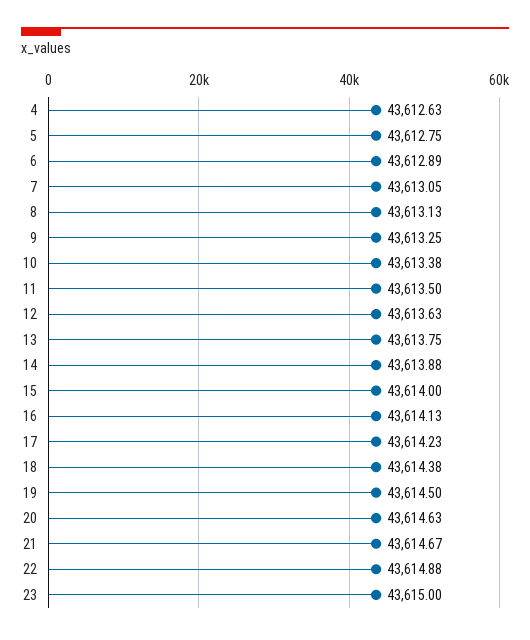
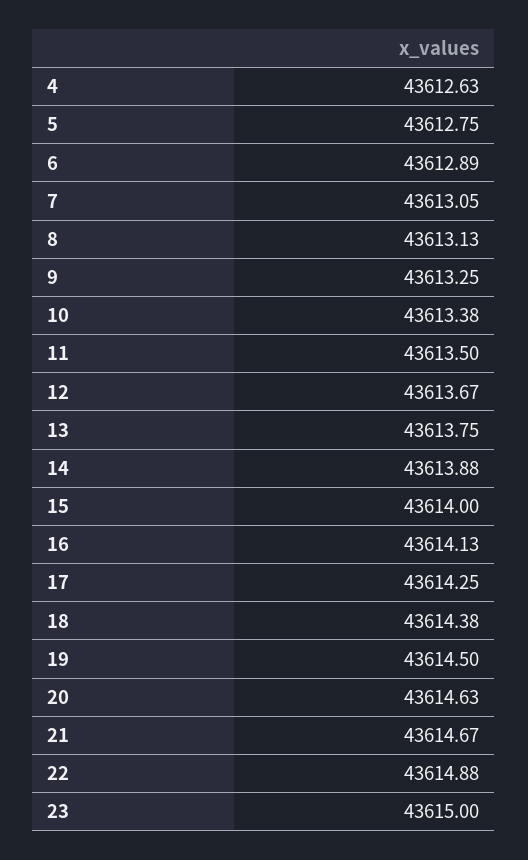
  {
    "4": 43612.63,
    "5": 43612.75,
    "6": 43612.89,
    "7": 43613.05,
    "8": 43613.13,
    "9": 43613.25,
    "10": 43613.38,
    "11": 43613.5,
-   "12": 43613.63,
+   "12": 43613.67,
    "13": 43613.75,
    "14": 43613.88,
    "15": 43614,
    "16": 43614.13,
-   "17": 43614.23,
+   "17": 43614.25,
    "18": 43614.38,
    "19": 43614.5,
    "20": 43614.63,
    "21": 43614.67,
    "22": 43614.88,
    "23": 43615
  }

